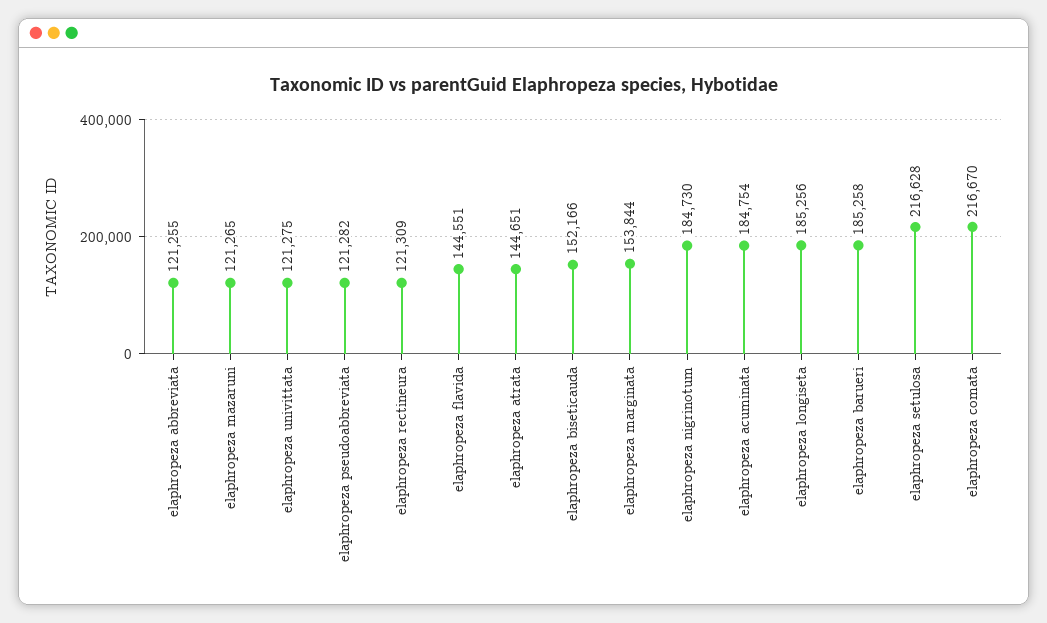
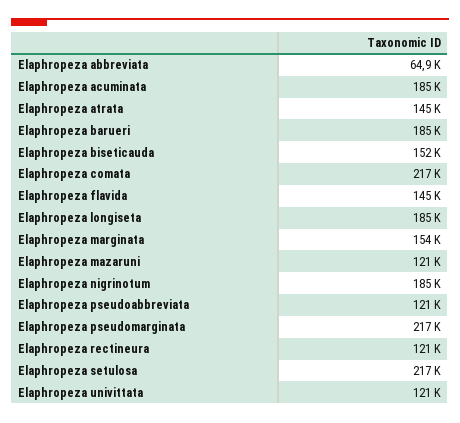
  {
-   "elaphropeza abbreviata": 121255,
+   "elaphropeza abbreviata": 64900,
    "elaphropeza mazaruni": 121265,
    "elaphropeza univittata": 121275,
    "elaphropeza pseudoabbreviata": 121282,
    "elaphropeza rectineura": 121309,
    "elaphropeza flavida": 144551,
    "elaphropeza atrata": 144651,
    "elaphropeza biseticauda": 152166,
    "elaphropeza marginata": 153844,
    "elaphropeza nigrinotum": 184730,
    "elaphropeza acuminata": 184754,
    "elaphropeza longiseta": 185256,
    "elaphropeza barueri": 185258,
    "elaphropeza setulosa": 216628,
-   "elaphropeza comata": 216670
+   "elaphropeza comata": 216670,
+   "Elaphropeza pseudomarginata": 217000
  }

